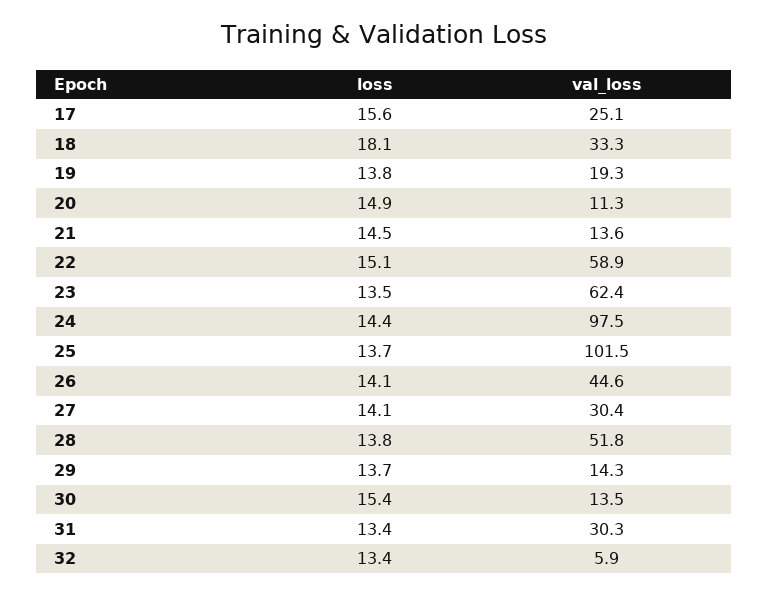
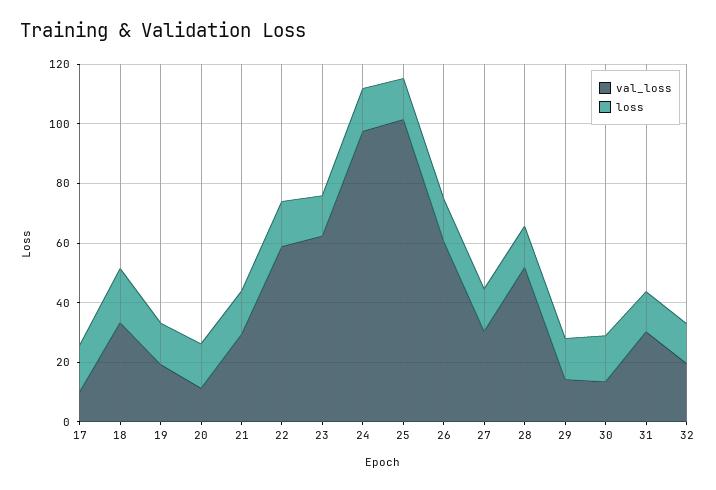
  {
    "loss": {
      "17": 15.6,
      "18": 18.1,
      "19": 13.8,
      "20": 14.9,
      "21": 14.5,
      "22": 15.1,
      "23": 13.5,
      "24": 14.4,
      "25": 13.7,
      "26": 14.1,
      "27": 14.1,
      "28": 13.8,
      "29": 13.7,
      "30": 15.4,
      "31": 13.4,
      "32": 13.4
    },
    "val_loss": {
-     "17": 25.1,
+     "17": 10,
      "18": 33.3,
      "19": 19.3,
      "20": 11.3,
-     "21": 13.6,
+     "21": 30,
      "22": 58.9,
      "23": 62.4,
      "24": 97.5,
      "25": 101.5,
-     "26": 44.6,
+     "26": 60,
      "27": 30.4,
      "28": 51.8,
      "29": 14.3,
      "30": 13.5,
      "31": 30.3,
-     "32": 5.9
+     "32": 20
    }
  }

